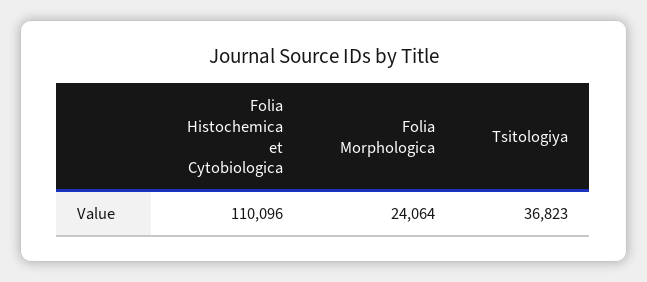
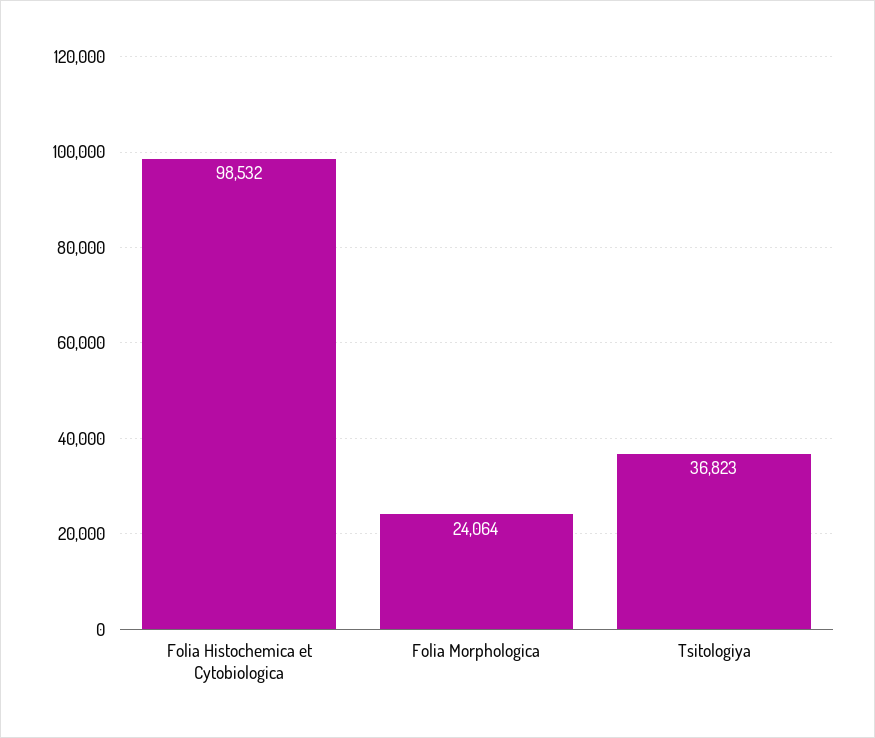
  {
-   "Folia Histochemica et Cytobiologica": 110096,
+   "Folia Histochemica et Cytobiologica": 98532,
    "Folia Morphologica": 24064,
    "Tsitologiya": 36823
  }

